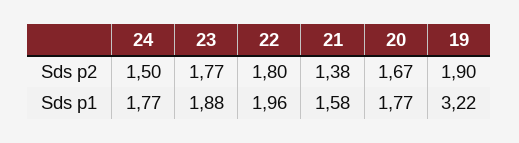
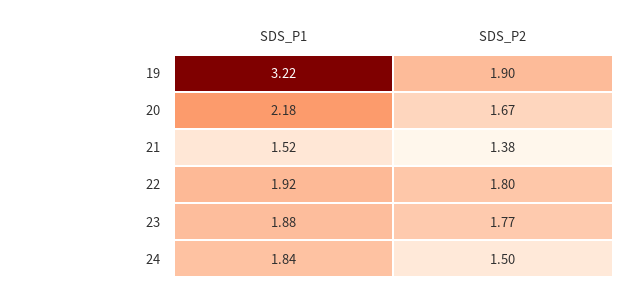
  {
    "24": {
      "Sds p2": 1.5,
-     "Sds p1": 1.77
+     "Sds p1": 1.84
    },
    "23": {
      "Sds p2": 1.77,
      "Sds p1": 1.88
    },
    "22": {
      "Sds p2": 1.8,
-     "Sds p1": 1.96
+     "Sds p1": 1.92
    },
    "21": {
      "Sds p2": 1.38,
-     "Sds p1": 1.58
+     "Sds p1": 1.52
    },
    "20": {
      "Sds p2": 1.67,
-     "Sds p1": 1.77
+     "Sds p1": 2.18
    },
    "19": {
      "Sds p2": 1.9,
      "Sds p1": 3.22
    }
  }

